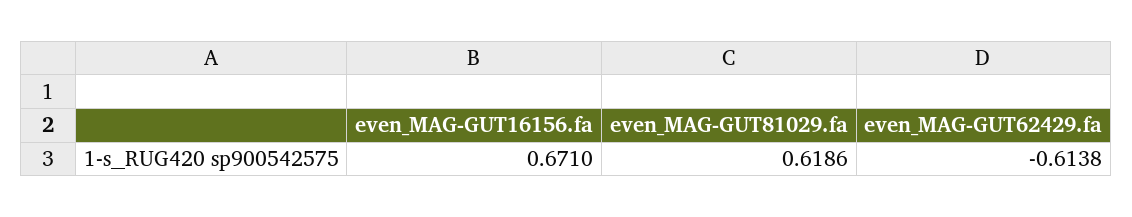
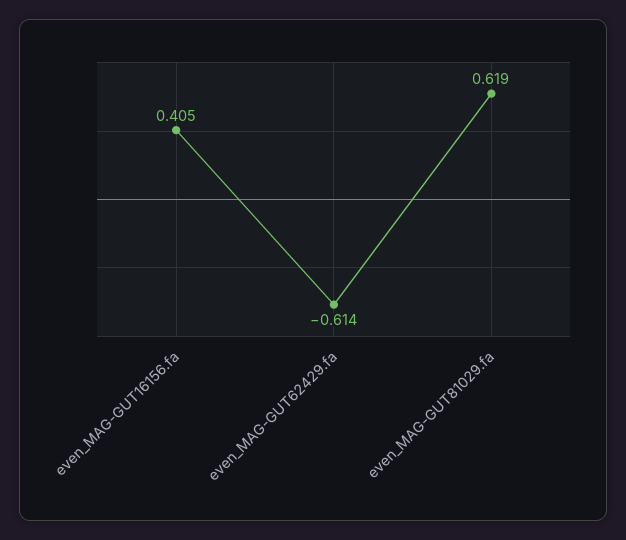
  {
-   "even_MAG-GUT16156.fa": 0.671,
+   "even_MAG-GUT16156.fa": 0.405,
    "even_MAG-GUT81029.fa": 0.6186,
    "even_MAG-GUT62429.fa": -0.6138
  }

